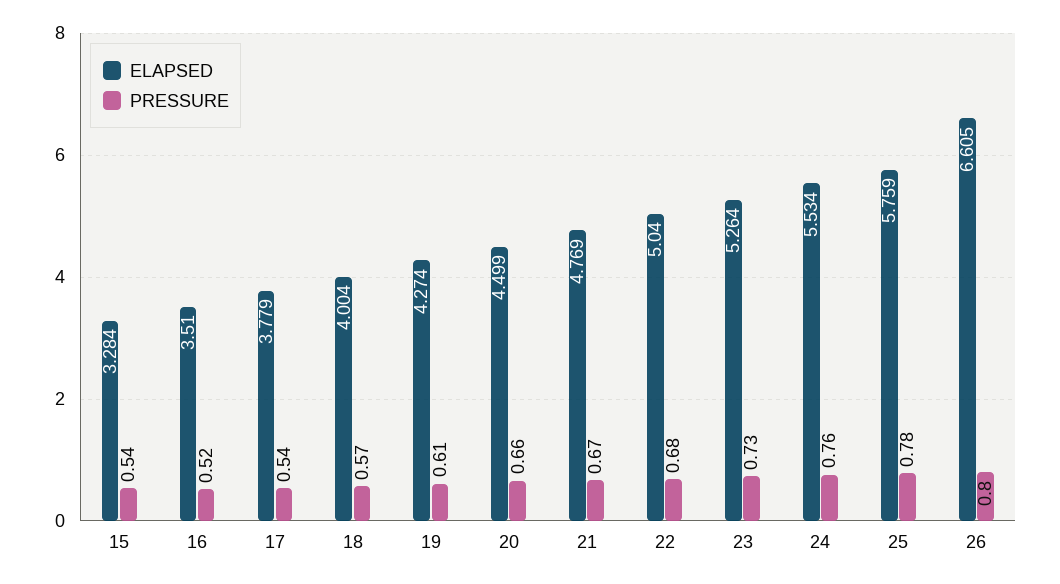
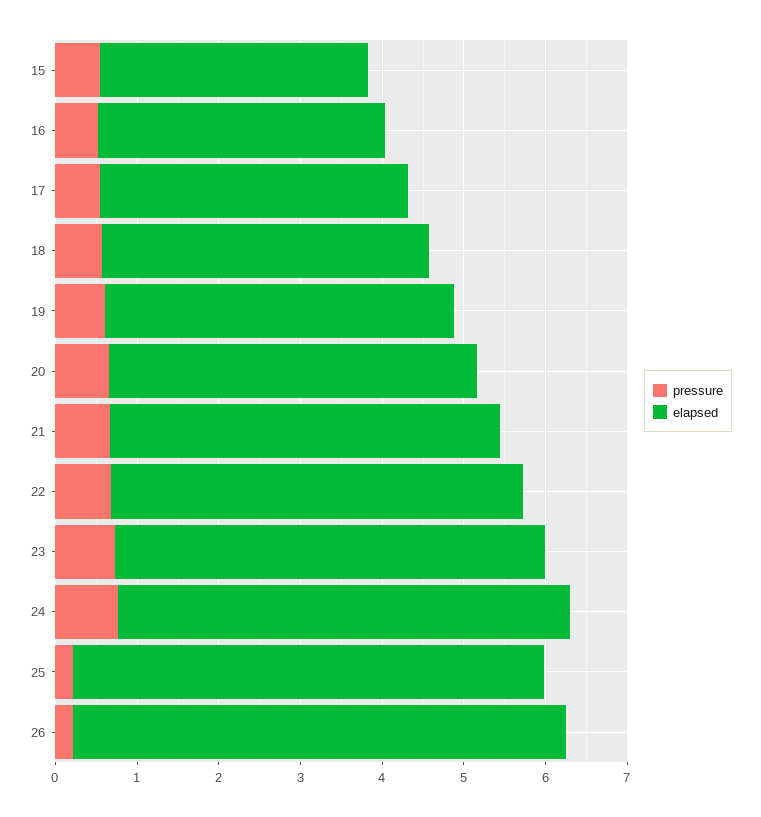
  {
    "ELAPSED": {
      "15": 3.284,
      "16": 3.51,
      "17": 3.779,
      "18": 4.004,
      "19": 4.274,
      "20": 4.499,
      "21": 4.769,
      "22": 5.04,
      "23": 5.264,
      "24": 5.534,
      "25": 5.759,
-     "26": 6.605
+     "26": 6
    },
    "PRESSURE": {
      "15": 0.54,
      "16": 0.52,
      "17": 0.54,
      "18": 0.57,
      "19": 0.61,
      "20": 0.66,
      "21": 0.67,
      "22": 0.68,
      "23": 0.73,
      "24": 0.76,
-     "25": 0.78,
+     "25": 0.2,
-     "26": 0.8
+     "26": 0.2
    }
  }

